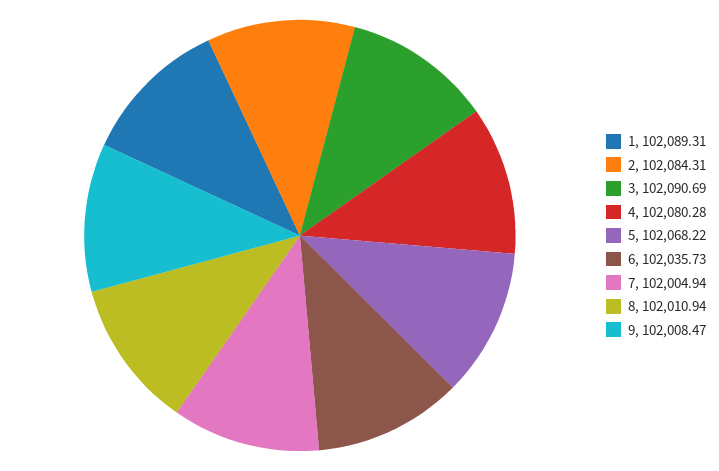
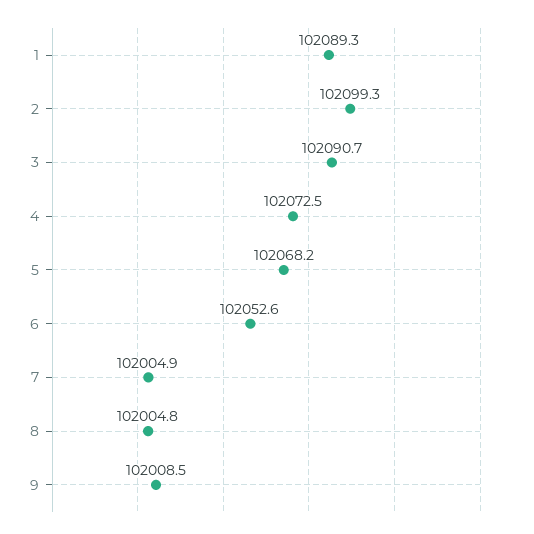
  {
    "1": 102089.31,
-   "2": 102084.31,
+   "2": 102099.3,
    "3": 102090.69,
-   "4": 102080.28,
+   "4": 102072.5,
    "5": 102068.22,
-   "6": 102035.73,
+   "6": 102052.6,
    "7": 102004.94,
-   "8": 102010.94,
+   "8": 102004.8,
    "9": 102008.47
  }

